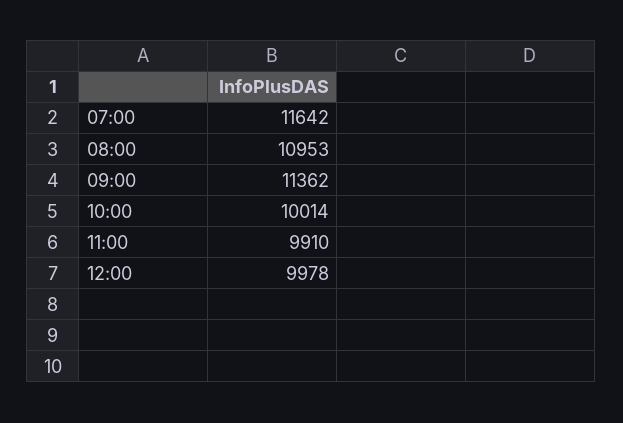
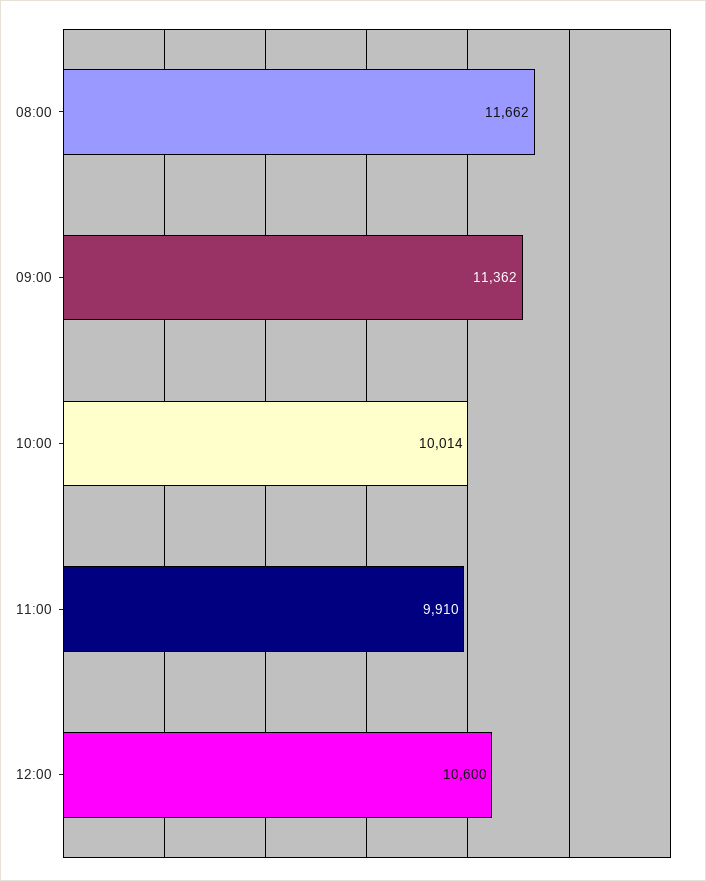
  {
-   "07:00": 11642,
-   "08:00": 10953,
+   "08:00": 11662,
    "09:00": 11362,
    "10:00": 10014,
    "11:00": 9910,
-   "12:00": 9978
+   "12:00": 10600
  }

